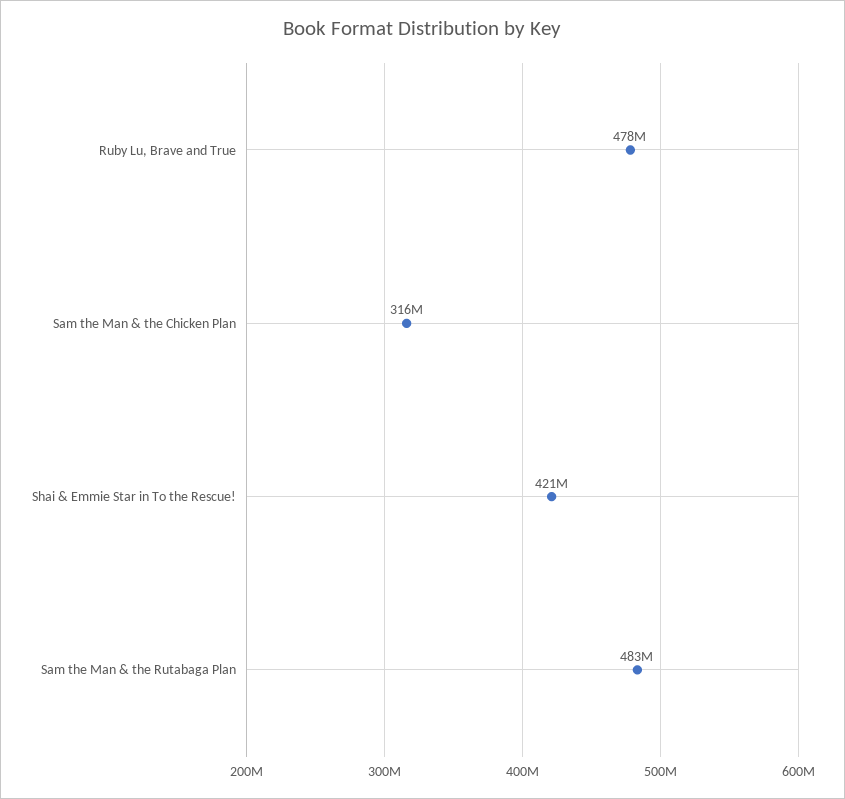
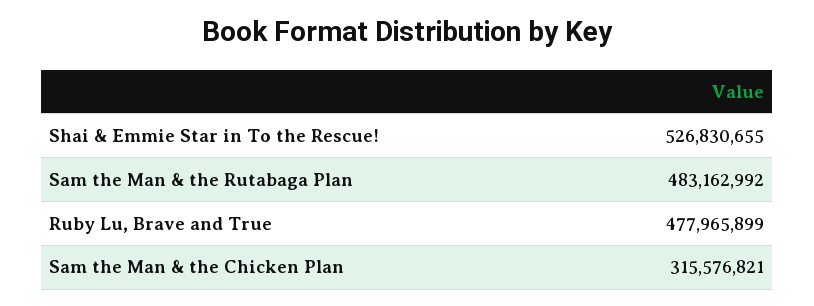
  {
    "Ruby Lu, Brave and True": 477965899,
    "Sam the Man & the Chicken Plan": 315576821,
-   "Shai & Emmie Star in To the Rescue!": 421000000,
+   "Shai & Emmie Star in To the Rescue!": 526830655,
    "Sam the Man & the Rutabaga Plan": 483162992
  }

